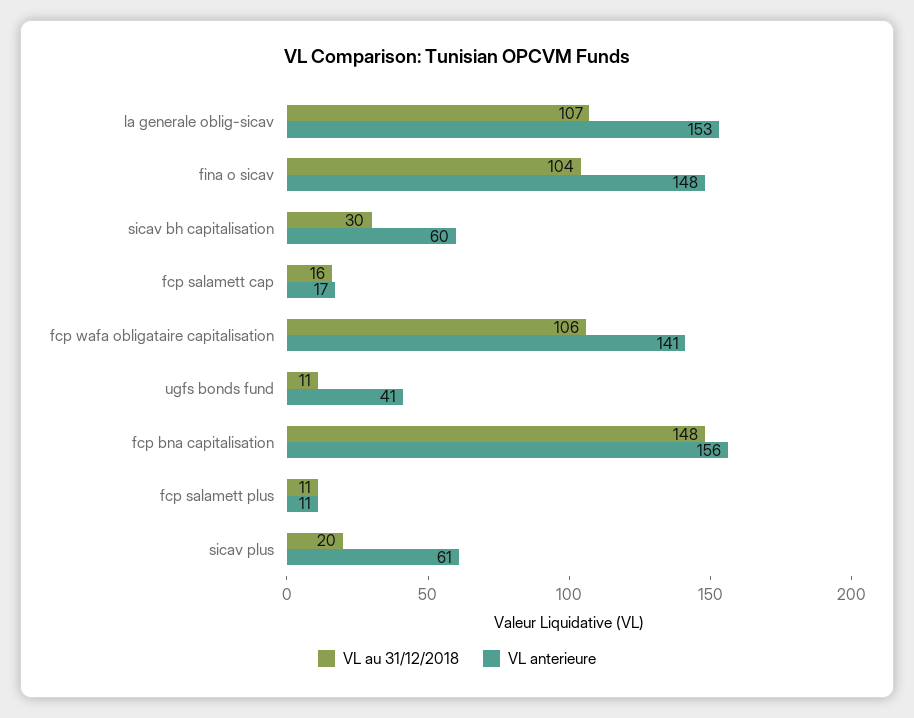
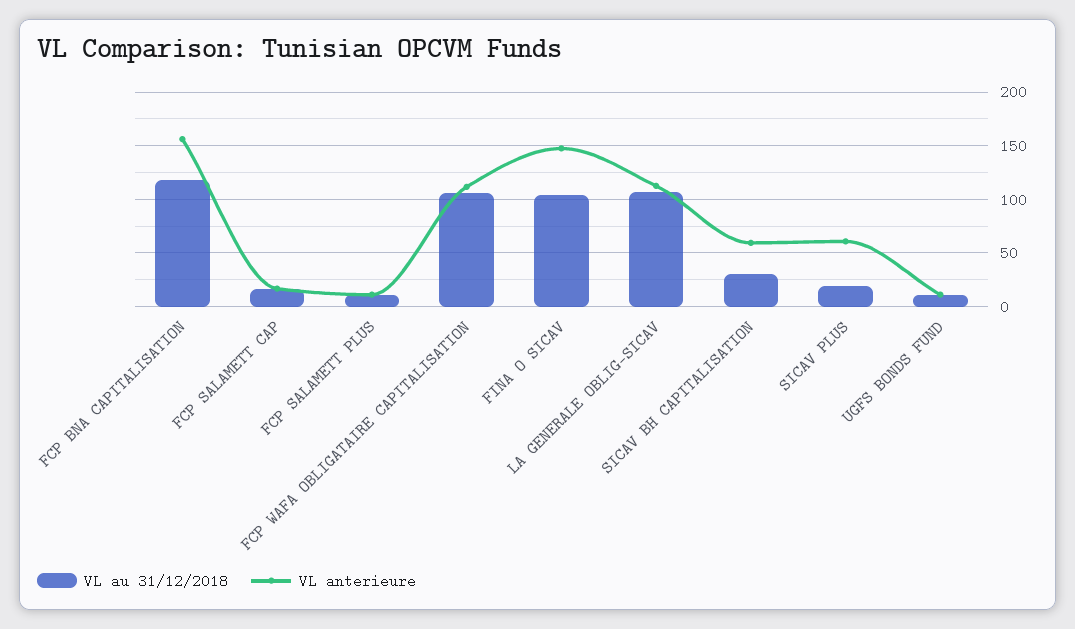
  {
    "VL au 31/12/2018": {
      "la generale oblig-sicav": 107,
      "fina o sicav": 104,
      "sicav bh capitalisation": 30,
      "fcp salamett cap": 16,
      "fcp wafa obligataire capitalisation": 106,
      "ugfs bonds fund": 11,
-     "fcp bna capitalisation": 148,
+     "fcp bna capitalisation": 120,
      "fcp salamett plus": 11,
      "sicav plus": 20
    },
    "VL anterieure": {
-     "la generale oblig-sicav": 153,
+     "la generale oblig-sicav": 110,
      "fina o sicav": 148,
      "sicav bh capitalisation": 60,
      "fcp salamett cap": 17,
-     "fcp wafa obligataire capitalisation": 141,
+     "fcp wafa obligataire capitalisation": 110,
-     "ugfs bonds fund": 41,
+     "ugfs bonds fund": 10,
      "fcp bna capitalisation": 156,
      "fcp salamett plus": 11,
      "sicav plus": 61
    }
  }

